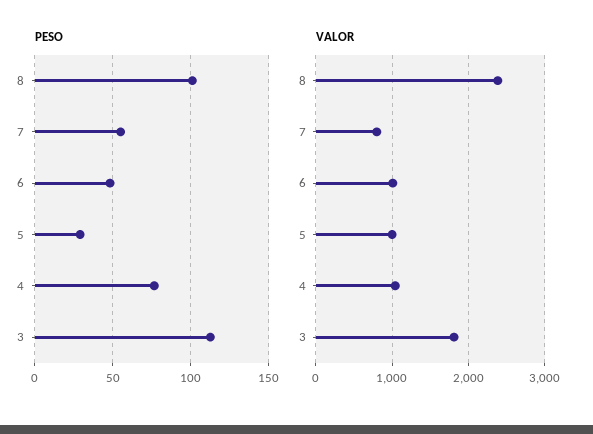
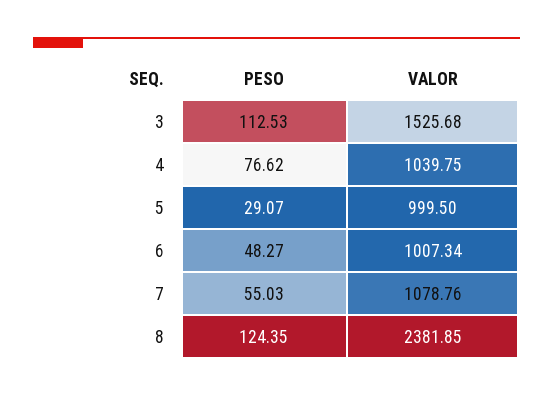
  {
    "PESO": {
-     "8": 100,
+     "8": 124.35,
      "7": 55.03,
      "6": 48.27,
      "5": 29.07,
      "4": 76.62,
      "3": 112.53
    },
    "VALOR": {
      "8": 2381.85,
-     "7": 800,
+     "7": 1078.76,
      "6": 1007.34,
      "5": 999.5,
      "4": 1039.75,
-     "3": 1800
+     "3": 1525.68
    }
  }

